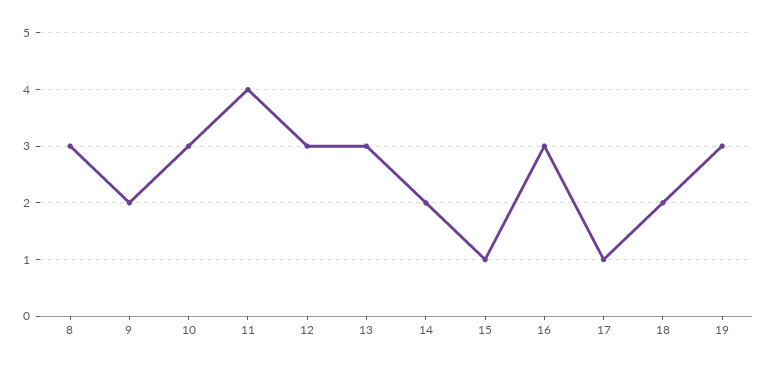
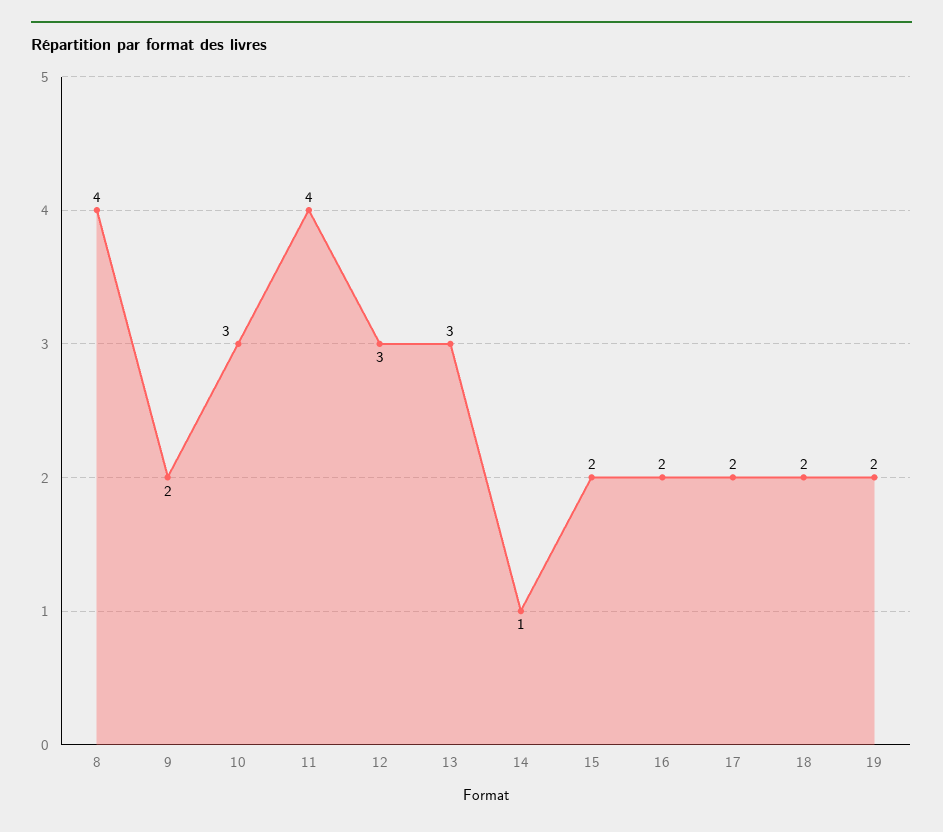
  {
-   "8": 3,
+   "8": 4,
    "9": 2,
    "10": 3,
    "11": 4,
    "12": 3,
    "13": 3,
-   "14": 2,
+   "14": 1,
-   "15": 1,
+   "15": 2,
-   "16": 3,
+   "16": 2,
-   "17": 1,
+   "17": 2,
    "18": 2,
-   "19": 3
+   "19": 2
  }

